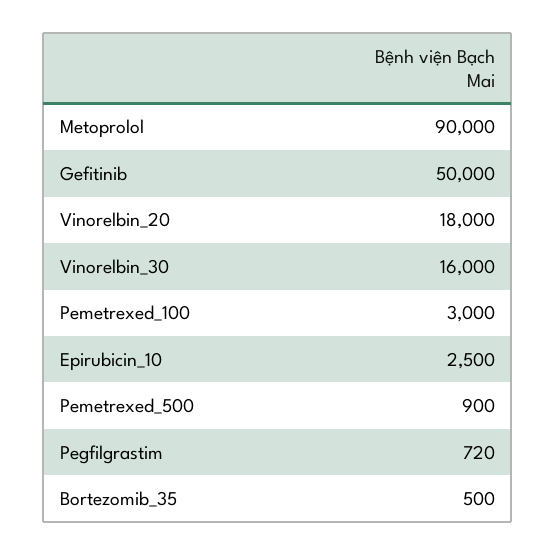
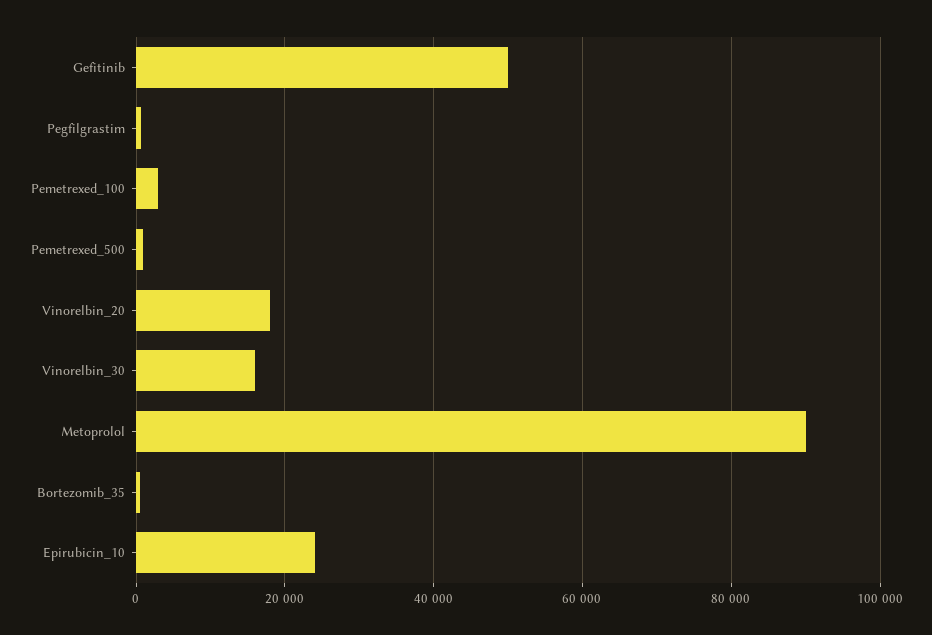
  {
    "Metoprolol": 90000,
    "Gefitinib": 50000,
    "Vinorelbin_20": 18000,
    "Vinorelbin_30": 16000,
    "Pemetrexed_100": 3000,
-   "Epirubicin_10": 2500,
+   "Epirubicin_10": 24000,
    "Pemetrexed_500": 900,
    "Pegfilgrastim": 720,
    "Bortezomib_35": 500
  }

